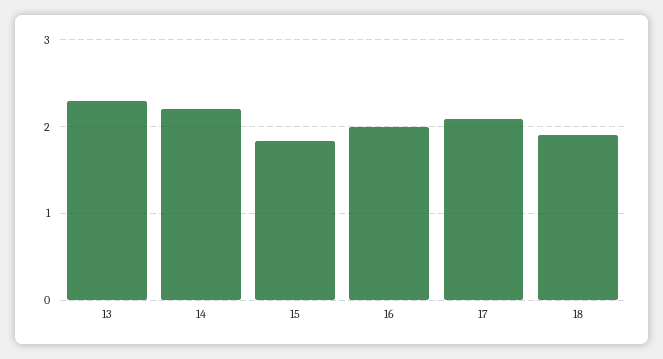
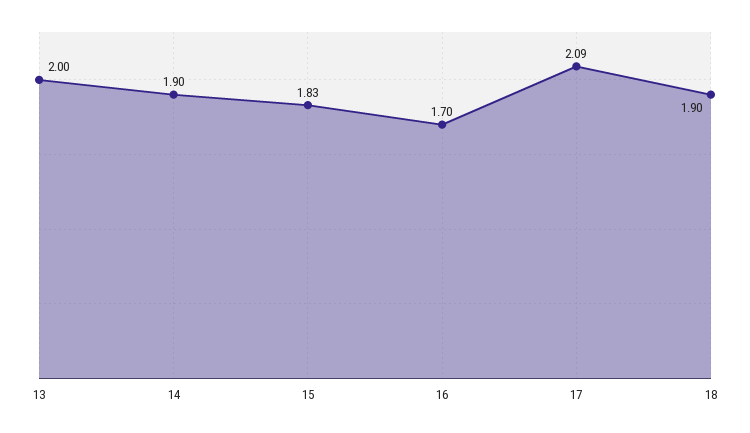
  {
-   "13": 2.3,
+   "13": 2,
-   "14": 2.2,
+   "14": 1.9,
    "15": 1.83,
-   "16": 2,
+   "16": 1.7,
    "17": 2.09,
    "18": 1.9
  }

